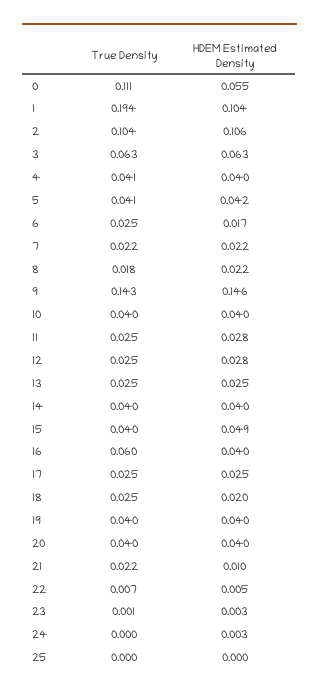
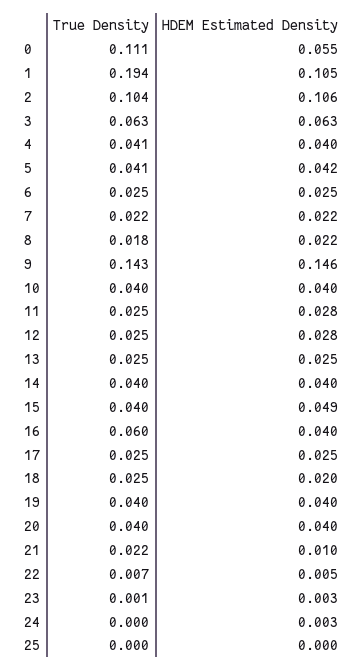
  {
    "True Density": {
      "0": 0.111,
      "1": 0.194,
      "2": 0.104,
      "3": 0.063,
      "4": 0.041,
      "5": 0.041,
      "6": 0.025,
      "7": 0.022,
      "8": 0.018,
      "9": 0.143,
      "10": 0.04,
      "11": 0.025,
      "12": 0.025,
      "13": 0.025,
      "14": 0.04,
      "15": 0.04,
      "16": 0.06,
      "17": 0.025,
      "18": 0.025,
      "19": 0.04,
      "20": 0.04,
      "21": 0.022,
      "22": 0.007,
      "23": 0.001,
      "24": 0,
      "25": 0
    },
    "HDEM Estimated Density": {
      "0": 0.055,
-     "1": 0.104,
+     "1": 0.105,
      "2": 0.106,
      "3": 0.063,
      "4": 0.04,
      "5": 0.042,
-     "6": 0.017,
+     "6": 0.025,
      "7": 0.022,
      "8": 0.022,
      "9": 0.146,
      "10": 0.04,
      "11": 0.028,
      "12": 0.028,
      "13": 0.025,
      "14": 0.04,
      "15": 0.049,
      "16": 0.04,
      "17": 0.025,
      "18": 0.02,
      "19": 0.04,
      "20": 0.04,
      "21": 0.01,
      "22": 0.005,
      "23": 0.003,
      "24": 0.003,
      "25": 0
    }
  }

